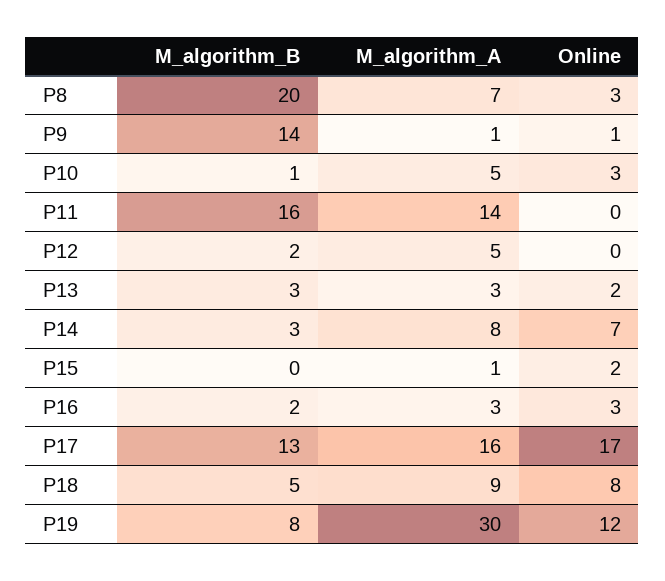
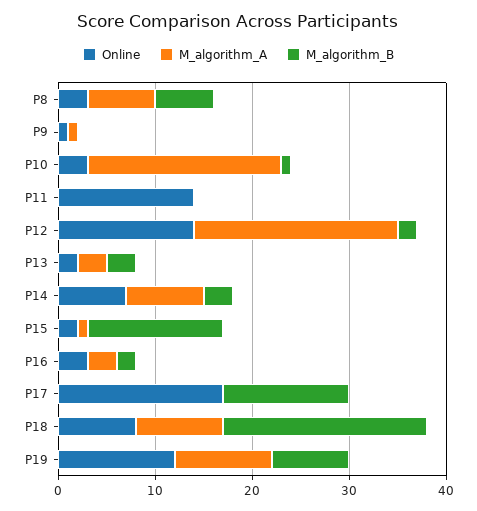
  {
    "M_algorithm_B": {
-     "P8": 20,
+     "P8": 6,
-     "P9": 14,
+     "P9": 0,
      "P10": 1,
-     "P11": 16,
+     "P11": 0,
      "P12": 2,
      "P13": 3,
      "P14": 3,
-     "P15": 0,
+     "P15": 14,
      "P16": 2,
      "P17": 13,
-     "P18": 5,
+     "P18": 21,
      "P19": 8
    },
    "M_algorithm_A": {
      "P8": 7,
      "P9": 1,
-     "P10": 5,
+     "P10": 20,
-     "P11": 14,
+     "P11": 0,
-     "P12": 5,
+     "P12": 21,
      "P13": 3,
      "P14": 8,
      "P15": 1,
      "P16": 3,
-     "P17": 16,
+     "P17": 0,
      "P18": 9,
-     "P19": 30
+     "P19": 10
    },
    "Online": {
      "P8": 3,
      "P9": 1,
      "P10": 3,
-     "P11": 0,
+     "P11": 14,
-     "P12": 0,
+     "P12": 14,
      "P13": 2,
      "P14": 7,
      "P15": 2,
      "P16": 3,
      "P17": 17,
      "P18": 8,
      "P19": 12
    }
  }

